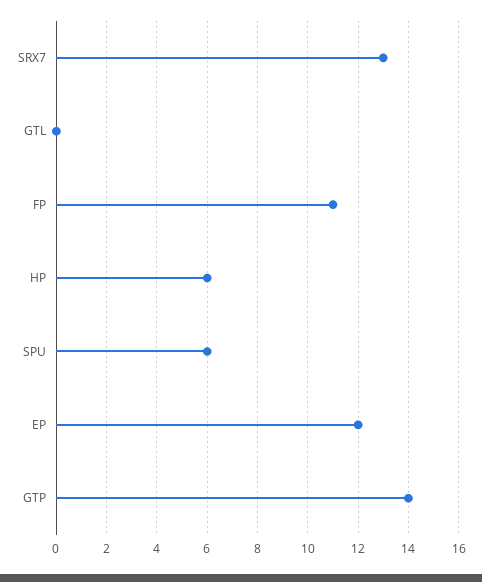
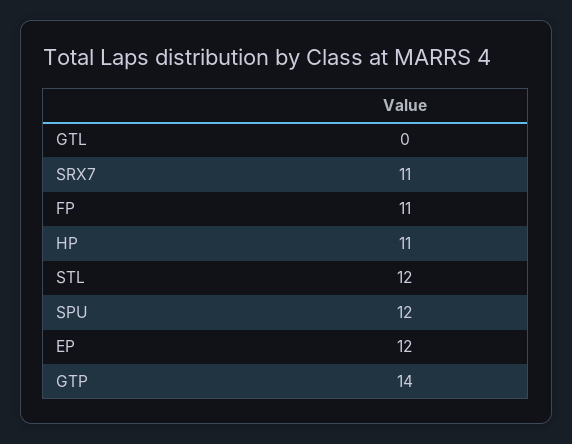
  {
-   "SRX7": 13,
+   "SRX7": 11,
    "GTL": 0,
    "FP": 11,
-   "HP": 6,
+   "HP": 11,
-   "SPU": 6,
+   "SPU": 12,
    "EP": 12,
-   "GTP": 14
+   "GTP": 14,
+   "STL": 12
  }

